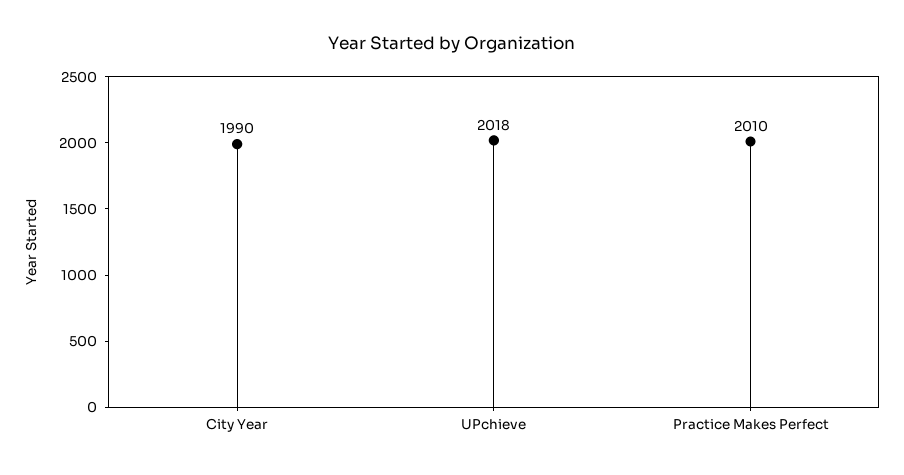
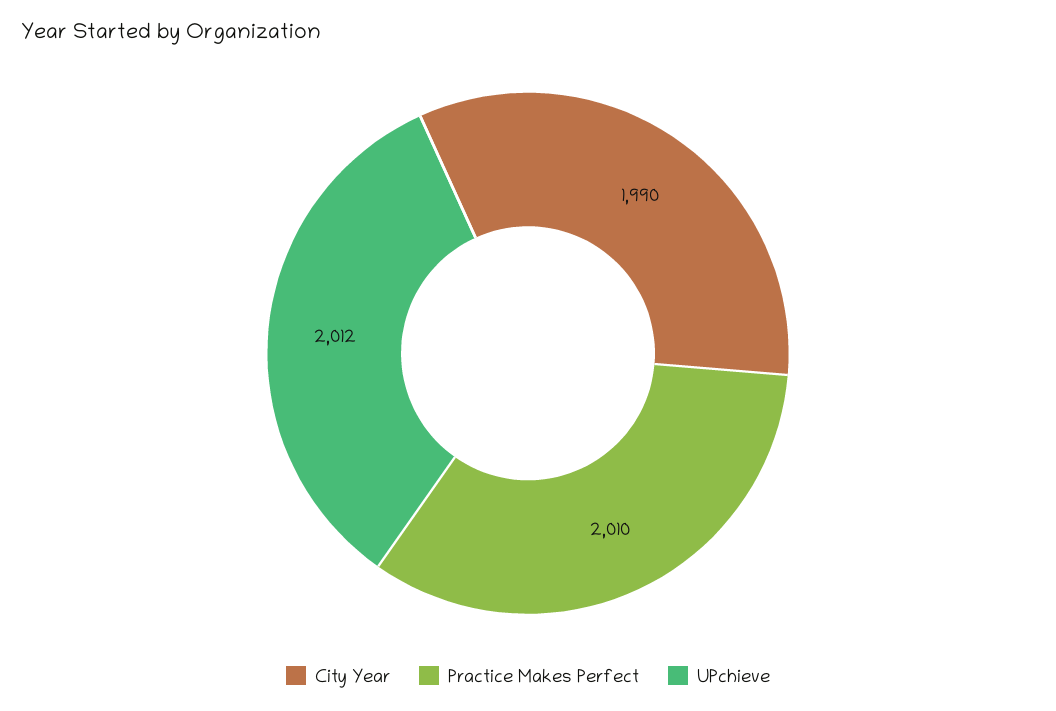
  {
    "City Year": 1990,
-   "UPchieve": 2018,
+   "UPchieve": 2012,
    "Practice Makes Perfect": 2010
  }

